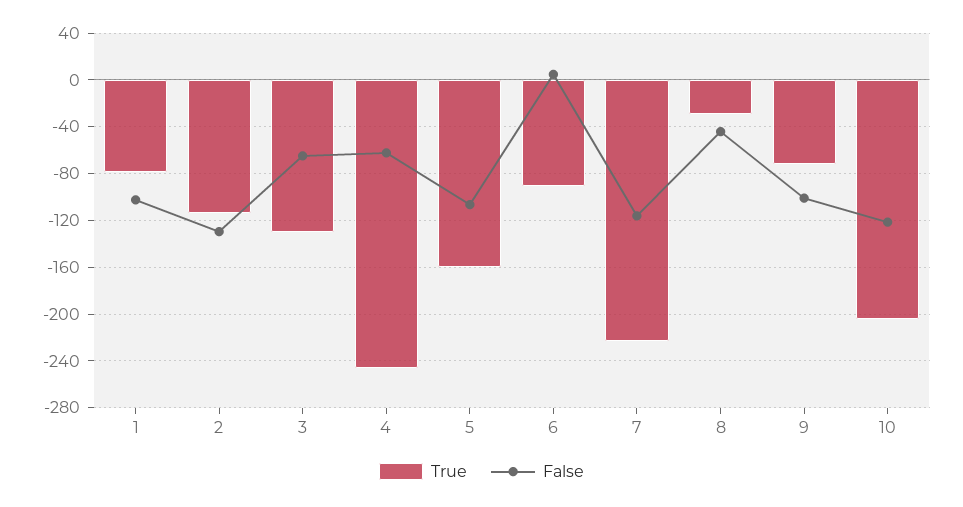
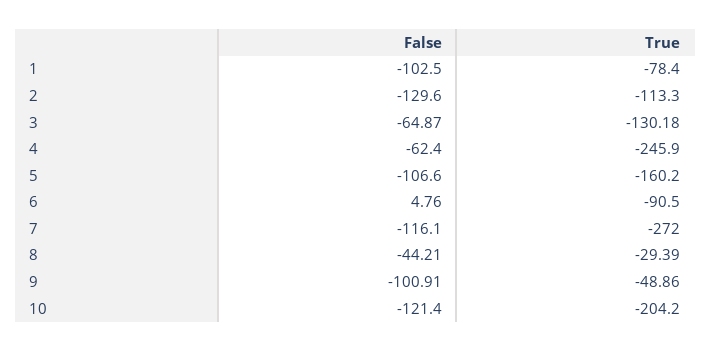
  {
    "True": {
      "1": -78.4,
      "2": -113.3,
      "3": -130.18,
      "4": -245.9,
      "5": -160.2,
      "6": -90.5,
-     "7": -220,
+     "7": -272,
      "8": -29.39,
-     "9": -70,
+     "9": -48.86,
      "10": -204.2
    },
    "False": {
      "1": -102.5,
      "2": -129.6,
      "3": -64.87,
      "4": -62.4,
      "5": -106.6,
      "6": 4.76,
      "7": -116.1,
      "8": -44.21,
      "9": -100.91,
      "10": -121.4
    }
  }

